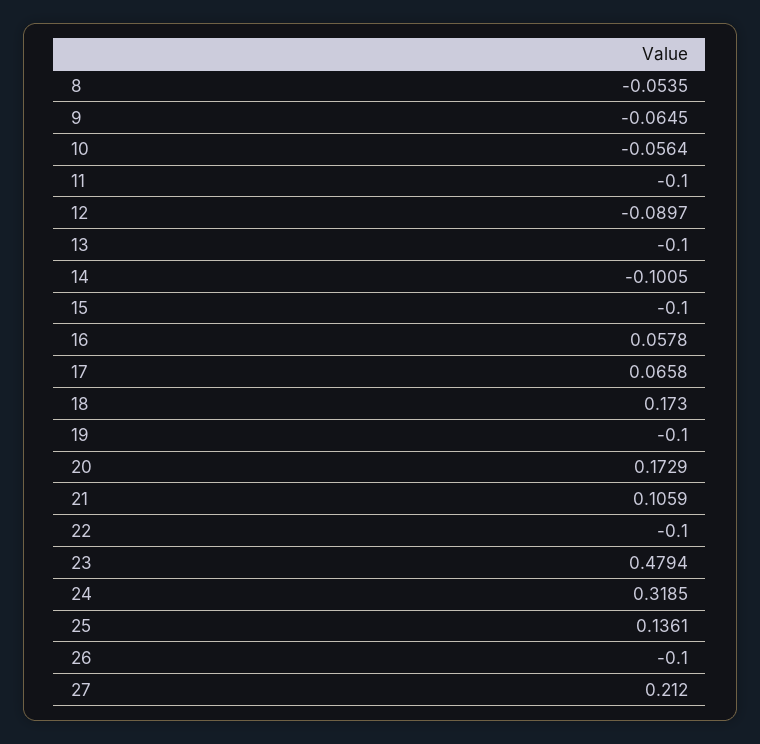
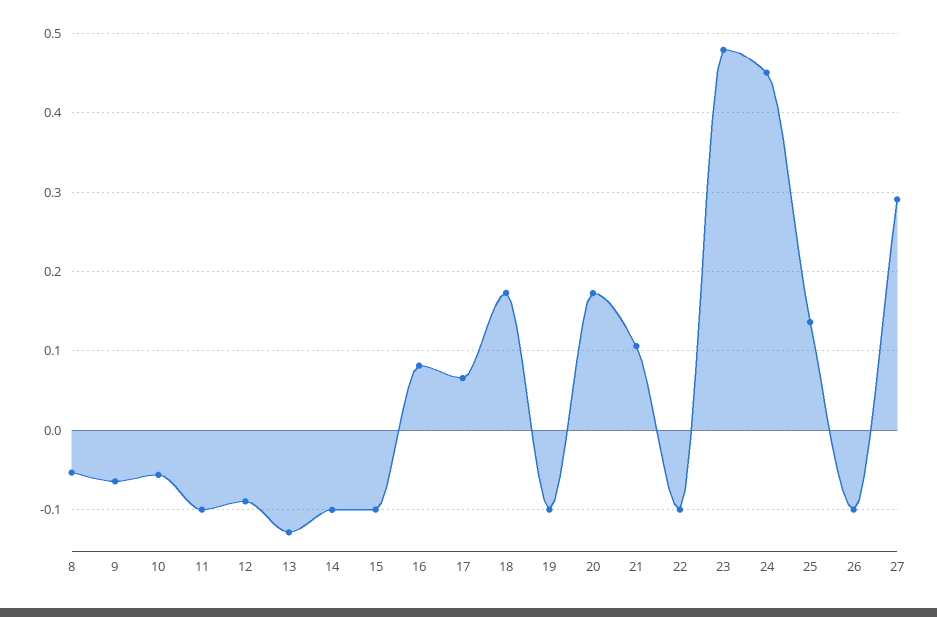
  {
    "8": -0.0535,
    "9": -0.0645,
    "10": -0.0564,
    "11": -0.1,
    "12": -0.0897,
-   "13": -0.1,
+   "13": -0.13,
    "14": -0.1005,
    "15": -0.1,
-   "16": 0.0578,
+   "16": 0.08,
    "17": 0.0658,
    "18": 0.173,
    "19": -0.1,
    "20": 0.1729,
    "21": 0.1059,
    "22": -0.1,
    "23": 0.4794,
-   "24": 0.3185,
+   "24": 0.45,
    "25": 0.1361,
    "26": -0.1,
-   "27": 0.212
+   "27": 0.29
  }

